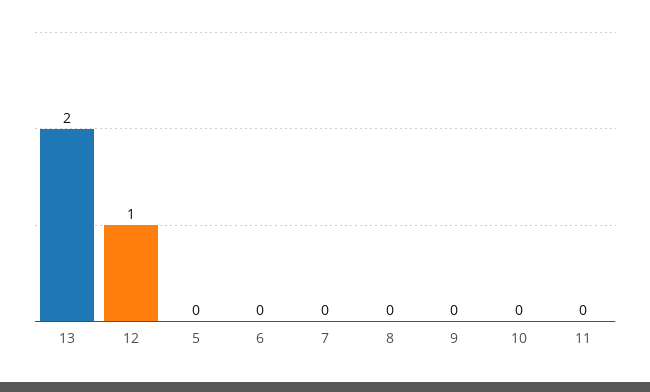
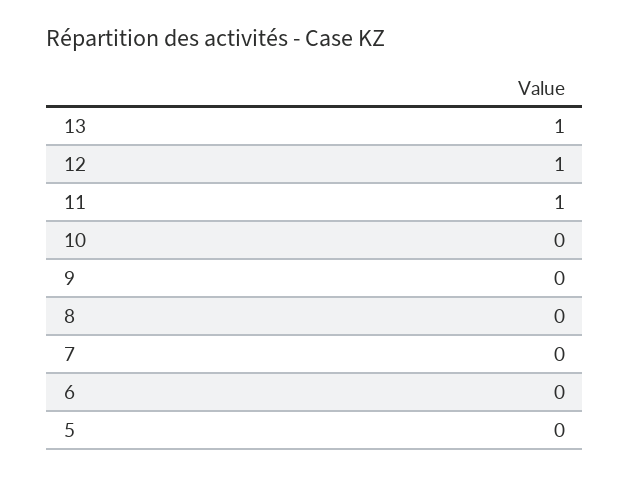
  {
-   "13": 2,
+   "13": 1,
    "12": 1,
    "5": 0,
    "6": 0,
    "7": 0,
    "8": 0,
    "9": 0,
    "10": 0,
-   "11": 0
+   "11": 1
  }

